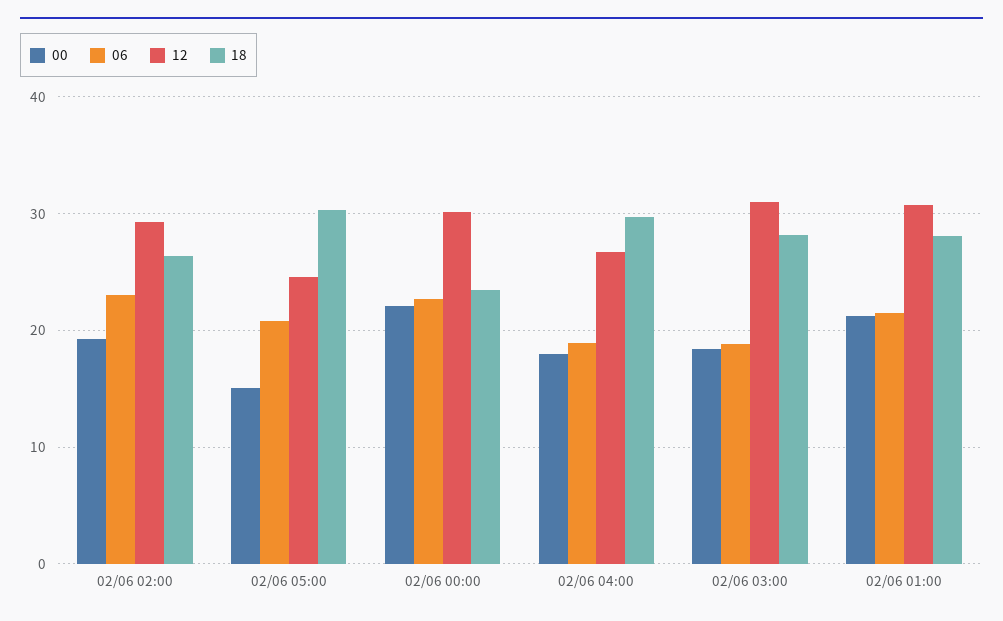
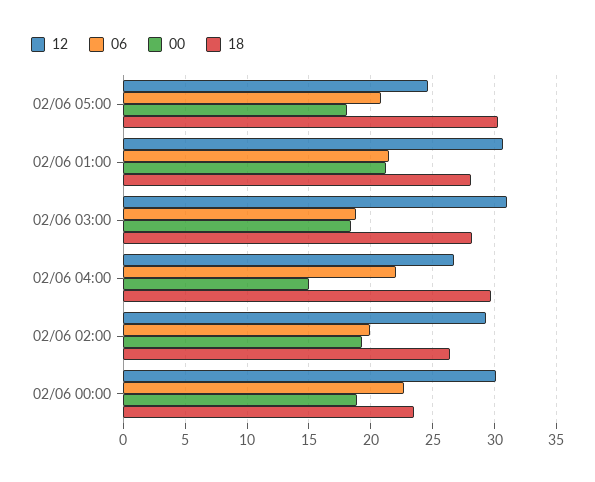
  {
    "00": {
      "02/06 02:00": 19.5,
-     "02/06 05:00": 15,
+     "02/06 05:00": 18,
-     "02/06 00:00": 22,
+     "02/06 00:00": 19,
-     "02/06 04:00": 18,
+     "02/06 04:00": 15,
      "02/06 03:00": 18.5,
      "02/06 01:00": 21
    },
    "06": {
-     "02/06 02:00": 23,
+     "02/06 02:00": 20,
      "02/06 05:00": 21,
      "02/06 00:00": 22.5,
-     "02/06 04:00": 19,
+     "02/06 04:00": 22,
      "02/06 03:00": 19,
      "02/06 01:00": 21.5
    },
    "12": {
      "02/06 02:00": 29.5,
      "02/06 05:00": 24.5,
      "02/06 00:00": 30,
      "02/06 04:00": 26.5,
      "02/06 03:00": 31,
      "02/06 01:00": 30.5
    },
    "18": {
      "02/06 02:00": 26.5,
      "02/06 05:00": 30.5,
      "02/06 00:00": 23.5,
      "02/06 04:00": 29.5,
      "02/06 03:00": 28,
      "02/06 01:00": 28
    }
  }

